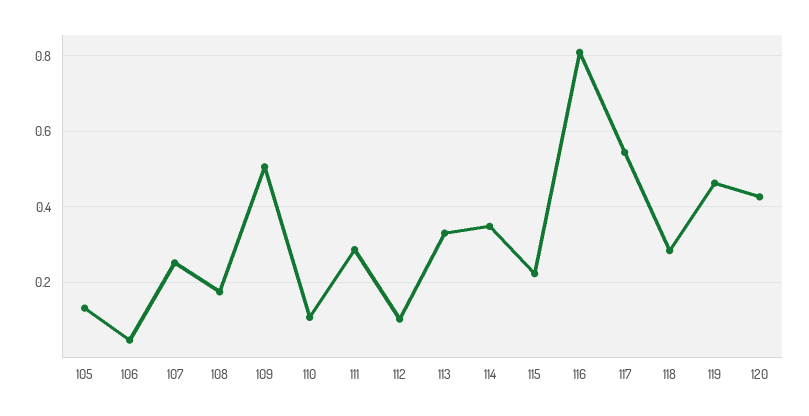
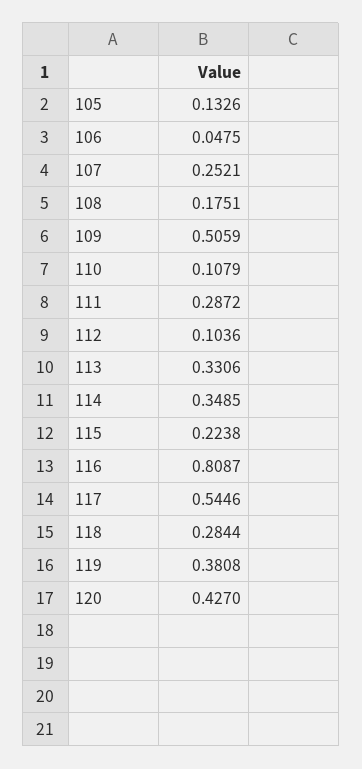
  {
    "105": 0.1326,
    "106": 0.0475,
    "107": 0.2521,
    "108": 0.1751,
    "109": 0.5059,
    "110": 0.1079,
    "111": 0.2872,
    "112": 0.1036,
    "113": 0.3306,
    "114": 0.3485,
    "115": 0.2238,
    "116": 0.8087,
    "117": 0.5446,
    "118": 0.2844,
-   "119": 0.46,
+   "119": 0.3808,
    "120": 0.427
  }

